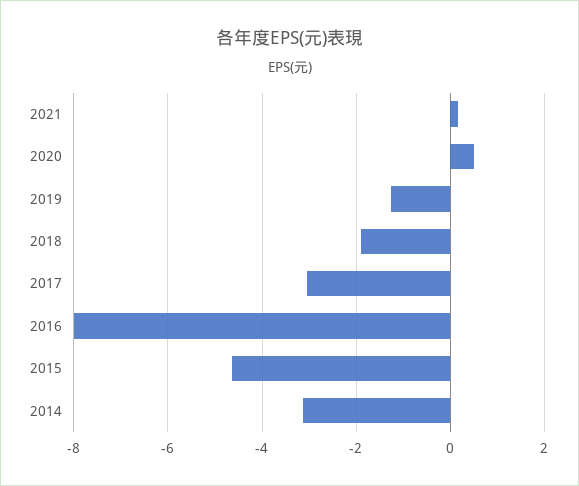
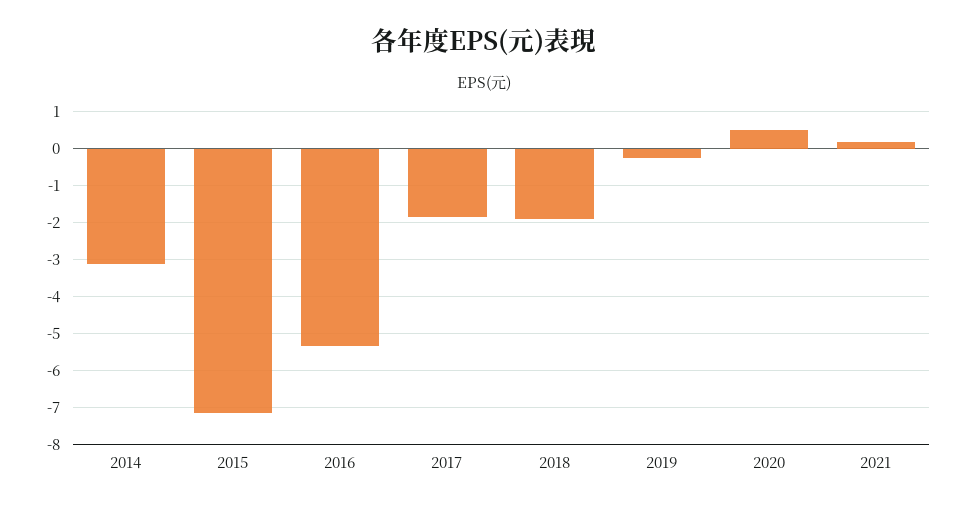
  {
    "2021": 0.2,
    "2020": 0.6,
-   "2019": -1.2,
+   "2019": -0.2,
    "2018": -2,
-   "2017": -3,
+   "2017": -1.8,
-   "2016": -8,
+   "2016": -5.4,
-   "2015": -4.6,
+   "2015": -7.2,
    "2014": -3.2
  }

